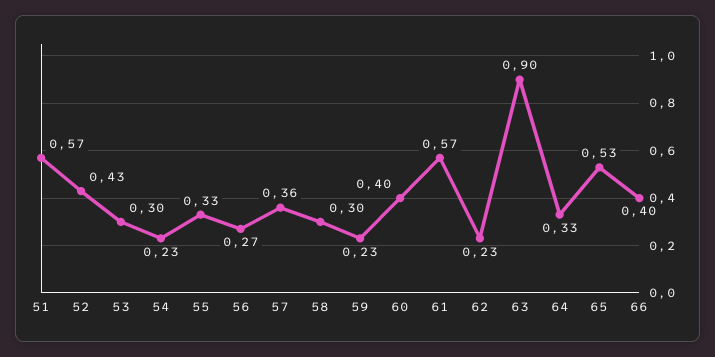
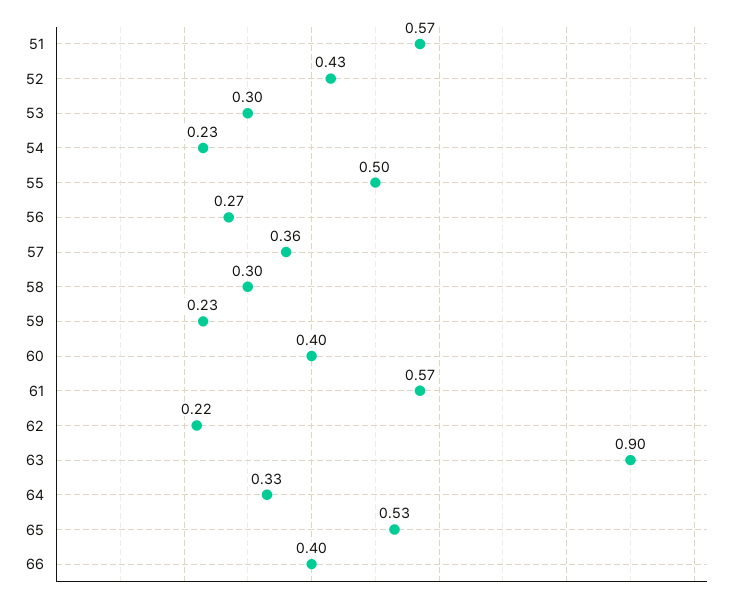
  {
    "51": 0.57,
    "52": 0.43,
    "53": 0.3,
    "54": 0.23,
-   "55": 0.33,
+   "55": 0.5,
    "56": 0.27,
    "57": 0.36,
    "58": 0.3,
    "59": 0.23,
    "60": 0.4,
    "61": 0.57,
-   "62": 0.23,
+   "62": 0.22,
    "63": 0.9,
    "64": 0.33,
    "65": 0.53,
    "66": 0.4
  }

